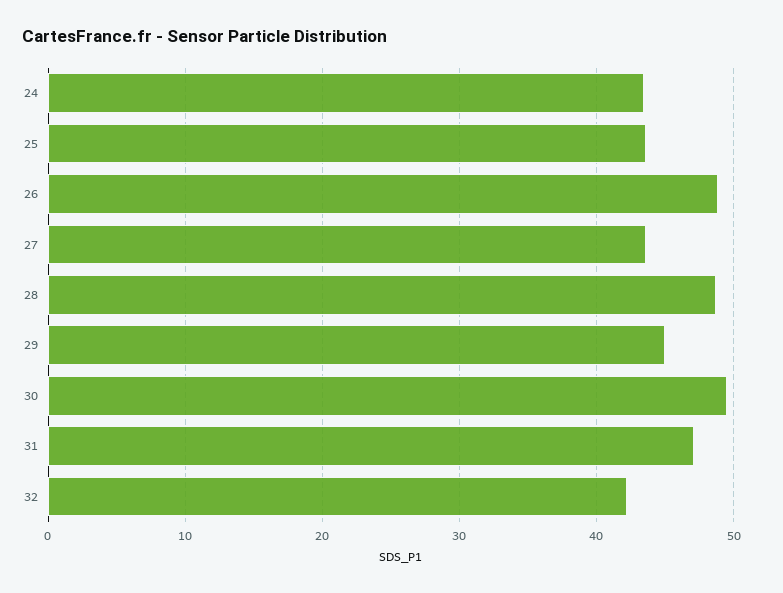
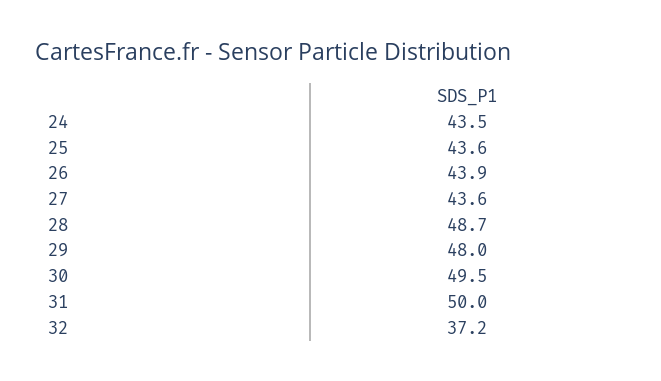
  {
    "24": 43.5,
    "25": 43.6,
-   "26": 49,
+   "26": 43.9,
    "27": 43.6,
    "28": 48.7,
-   "29": 45,
+   "29": 48,
    "30": 49.5,
-   "31": 47,
+   "31": 50,
-   "32": 42
+   "32": 37.2
  }

